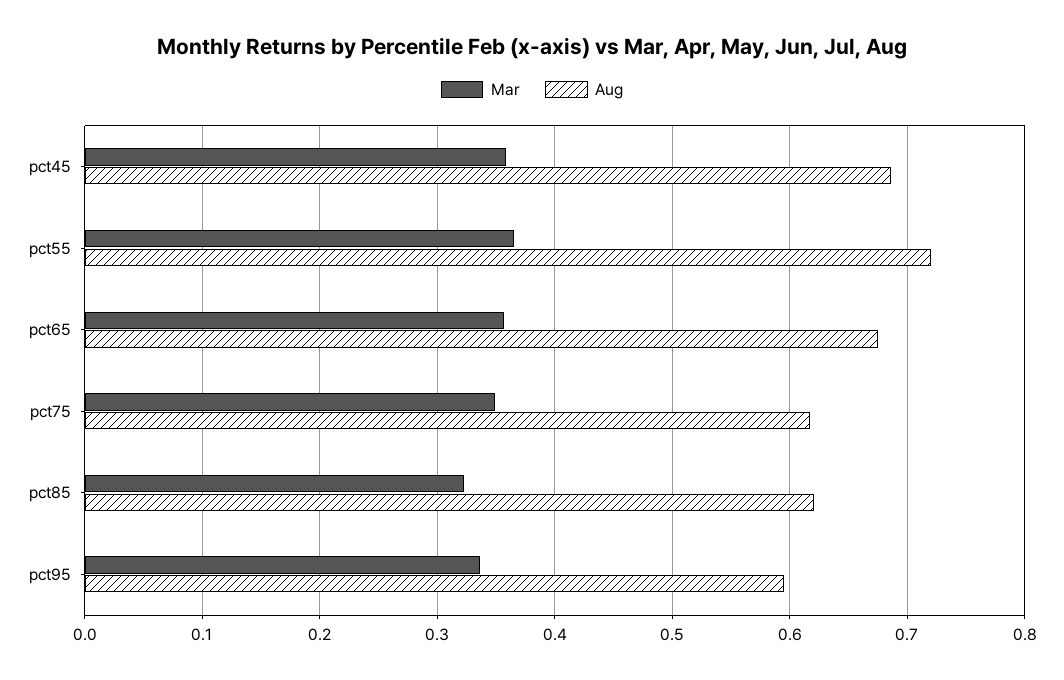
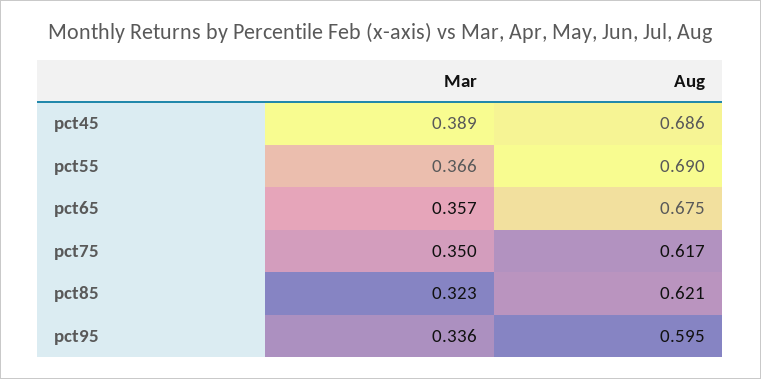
  {
    "Mar": {
-     "pct45": 0.36,
+     "pct45": 0.389,
      "pct55": 0.366,
      "pct65": 0.357,
      "pct75": 0.35,
      "pct85": 0.323,
      "pct95": 0.336
    },
    "Aug": {
      "pct45": 0.686,
-     "pct55": 0.72,
+     "pct55": 0.69,
      "pct65": 0.675,
      "pct75": 0.617,
      "pct85": 0.621,
      "pct95": 0.595
    }
  }

